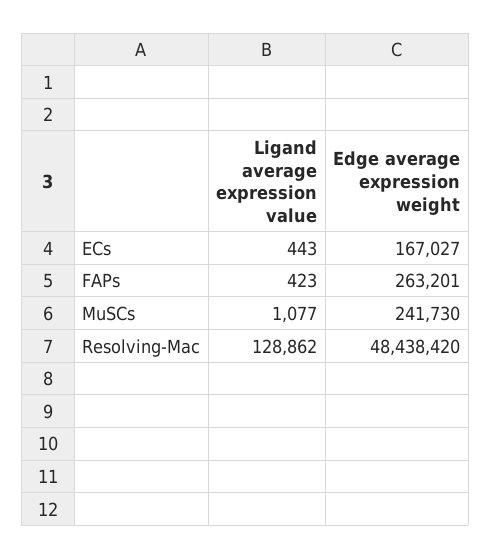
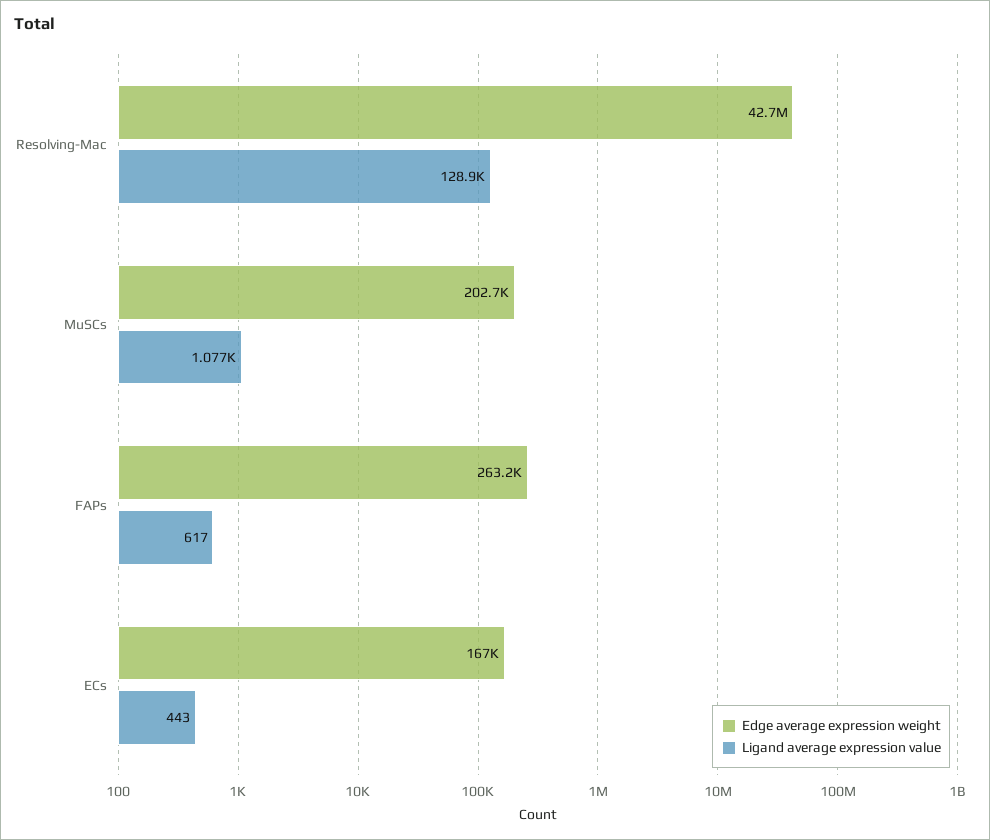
  {
    "Ligand average expression value": {
      "ECs": 443,
-     "FAPs": 423,
+     "FAPs": 617,
      "MuSCs": 1077,
      "Resolving-Mac": 128862
    },
    "Edge average expression weight": {
      "ECs": 167027,
      "FAPs": 263201,
-     "MuSCs": 241730,
+     "MuSCs": 202700,
-     "Resolving-Mac": 48438420
+     "Resolving-Mac": 42700000
    }
  }

